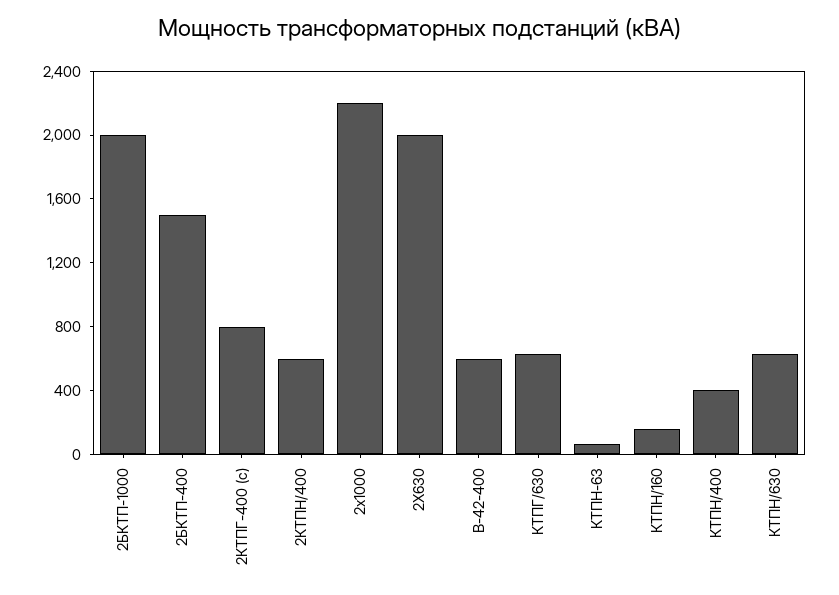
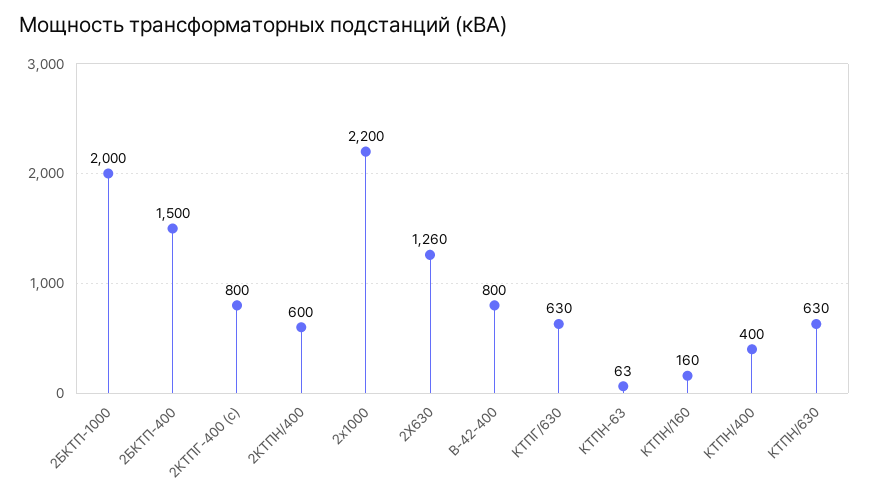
  {
    "2БКТП-1000": 2000,
    "2БКТП-400": 1500,
    "2КТПГ-400 (с)": 800,
    "2КТПН/400": 600,
    "2х1000": 2200,
-   "2Х630": 2000,
+   "2Х630": 1260,
-   "В-42-400": 600,
+   "В-42-400": 800,
    "КТПГ/630": 630,
    "КТПН-63": 63,
    "КТПН/160": 160,
    "КТПН/400": 400,
    "КТПН/630": 630
  }

